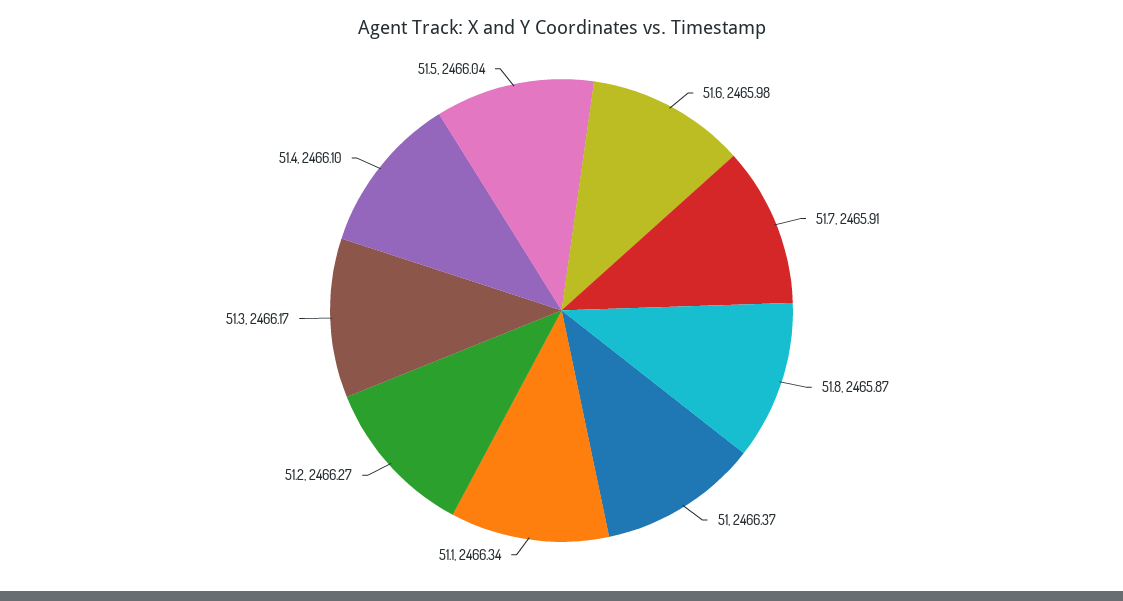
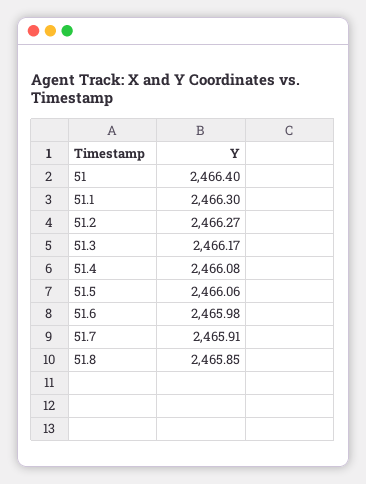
  {
    "51.6": 2465.98,
    "51.7": 2465.91,
-   "51.8": 2465.87,
+   "51.8": 2465.85,
-   "51": 2466.37,
+   "51": 2466.4,
-   "51.1": 2466.34,
+   "51.1": 2466.3,
    "51.2": 2466.27,
    "51.3": 2466.17,
-   "51.4": 2466.1,
+   "51.4": 2466.08,
-   "51.5": 2466.04
+   "51.5": 2466.06
  }

